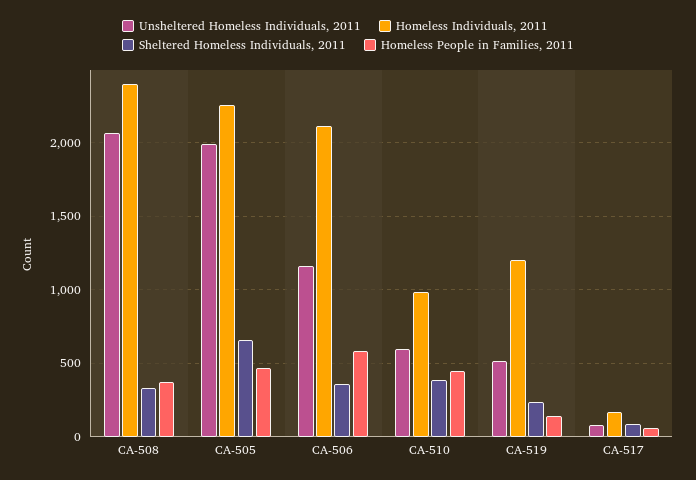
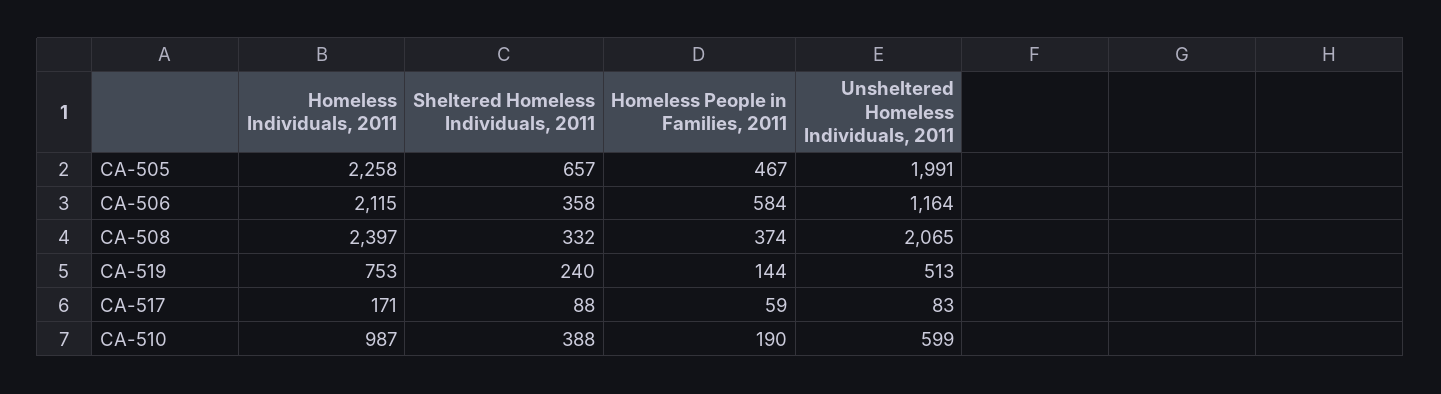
  {
    "Unsheltered Homeless Individuals, 2011": {
      "CA-508": 2065,
      "CA-505": 1991,
      "CA-506": 1164,
      "CA-510": 599,
      "CA-519": 513,
      "CA-517": 83
    },
    "Homeless Individuals, 2011": {
      "CA-508": 2397,
      "CA-505": 2258,
      "CA-506": 2115,
      "CA-510": 987,
-     "CA-519": 1200,
+     "CA-519": 753,
      "CA-517": 171
    },
    "Sheltered Homeless Individuals, 2011": {
      "CA-508": 332,
      "CA-505": 657,
      "CA-506": 358,
      "CA-510": 388,
      "CA-519": 240,
      "CA-517": 88
    },
    "Homeless People in Families, 2011": {
      "CA-508": 374,
      "CA-505": 467,
      "CA-506": 584,
-     "CA-510": 450,
+     "CA-510": 190,
      "CA-519": 144,
      "CA-517": 59
    }
  }

